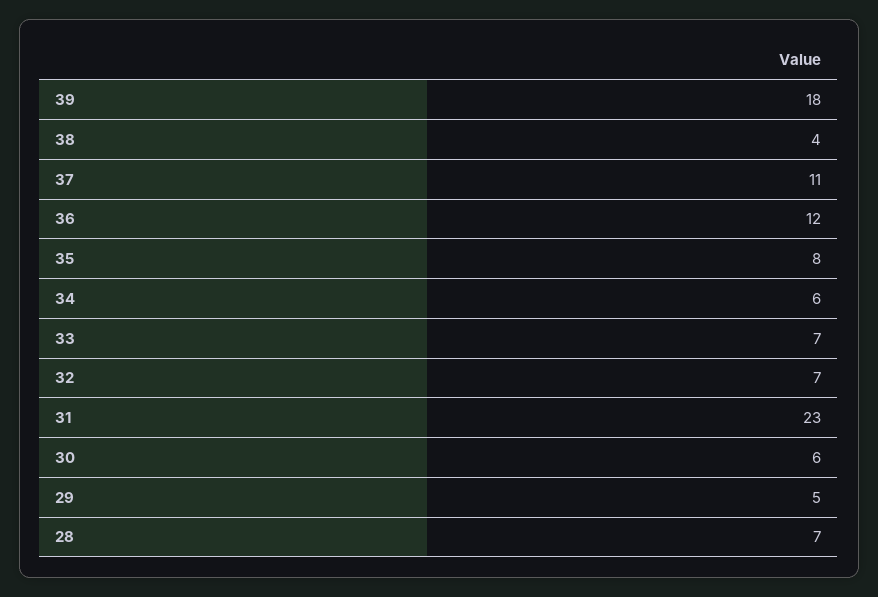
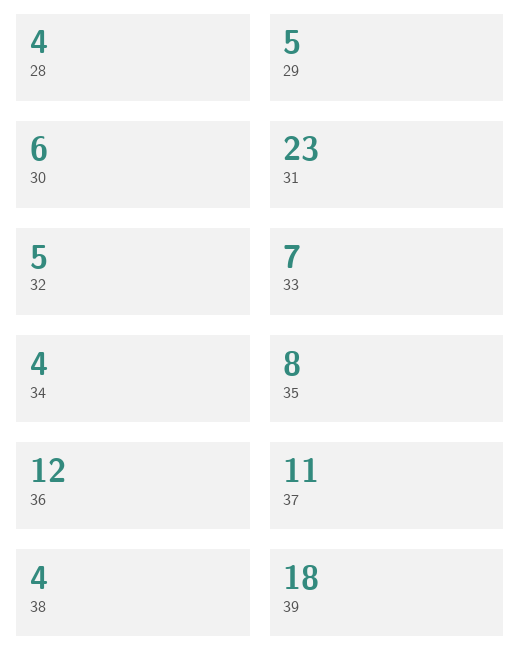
  {
    "39": 18,
    "38": 4,
    "37": 11,
    "36": 12,
    "35": 8,
-   "34": 6,
+   "34": 4,
    "33": 7,
-   "32": 7,
+   "32": 5,
    "31": 23,
    "30": 6,
    "29": 5,
-   "28": 7
+   "28": 4
  }

